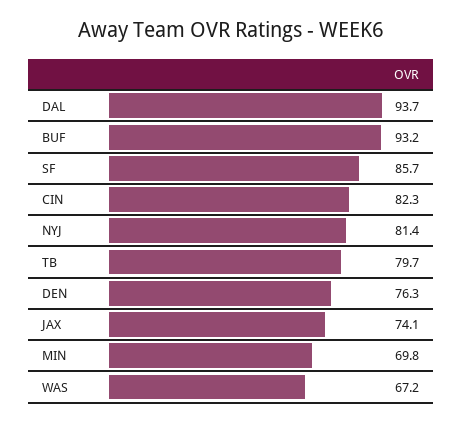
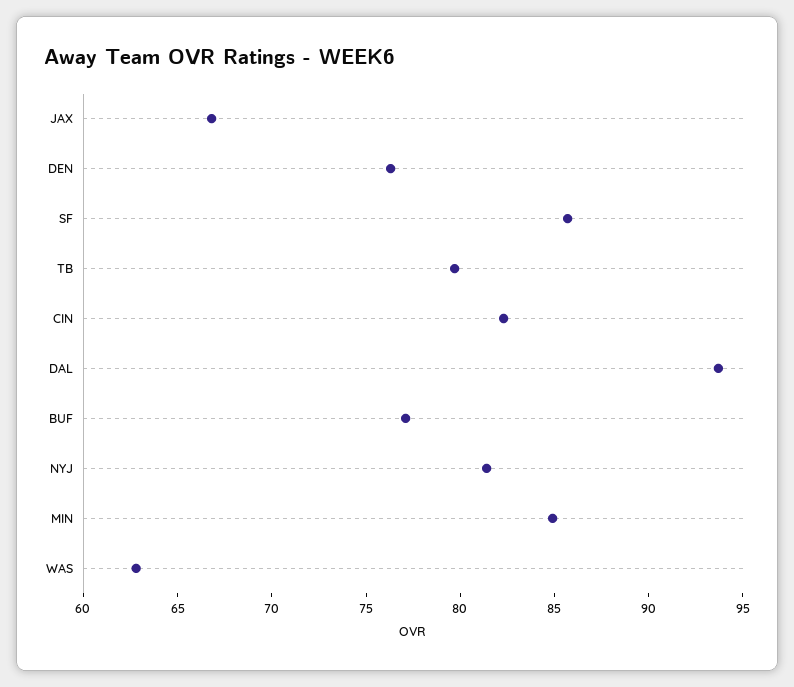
  {
    "DAL": 93.7,
-   "BUF": 93.2,
+   "BUF": 77,
    "SF": 85.7,
    "CIN": 82.3,
    "NYJ": 81.4,
    "TB": 79.7,
    "DEN": 76.3,
-   "JAX": 74.1,
+   "JAX": 67,
-   "MIN": 69.8,
+   "MIN": 85,
-   "WAS": 67.2
+   "WAS": 63
  }

